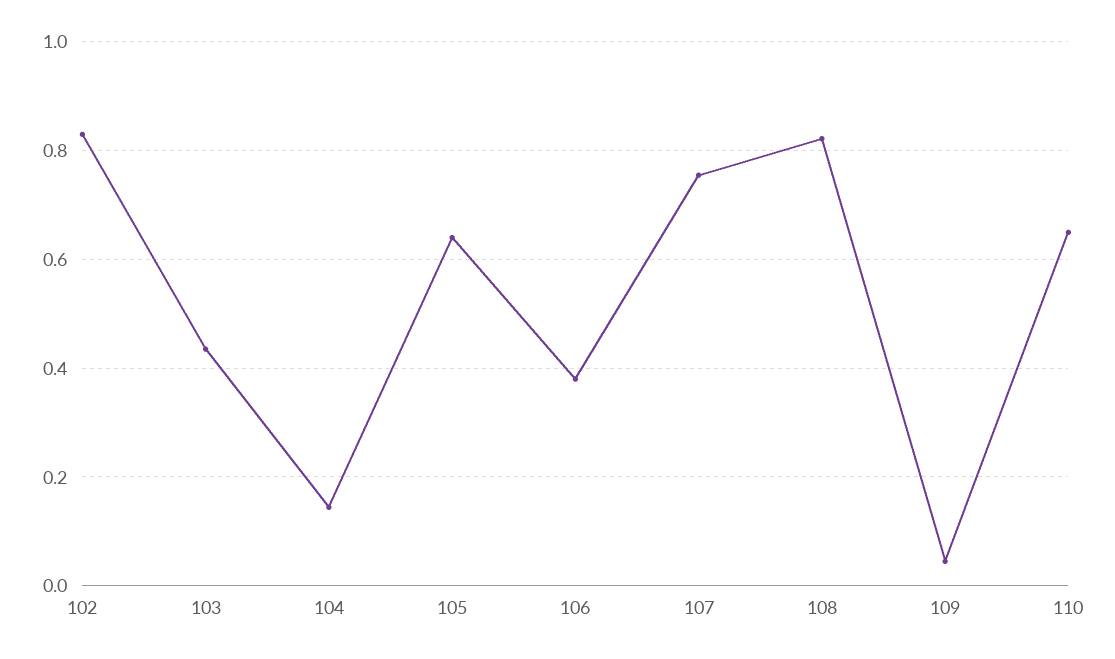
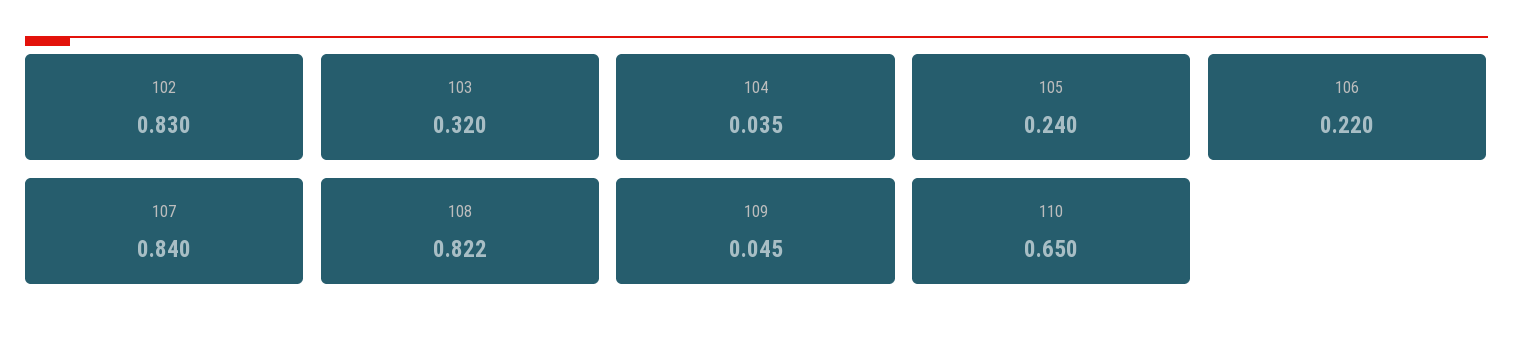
  {
    "102": 0.83,
-   "103": 0.44,
+   "103": 0.32,
-   "104": 0.14,
+   "104": 0.035,
-   "105": 0.64,
+   "105": 0.24,
-   "106": 0.38,
+   "106": 0.22,
-   "107": 0.76,
+   "107": 0.84,
    "108": 0.822,
    "109": 0.045,
    "110": 0.65
  }

